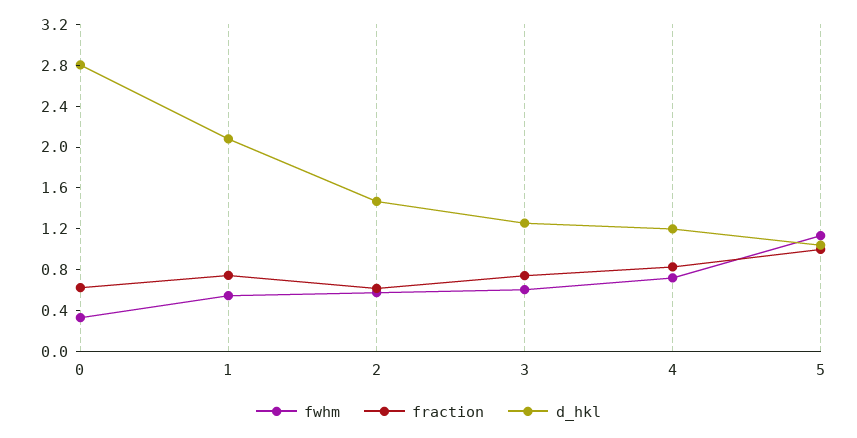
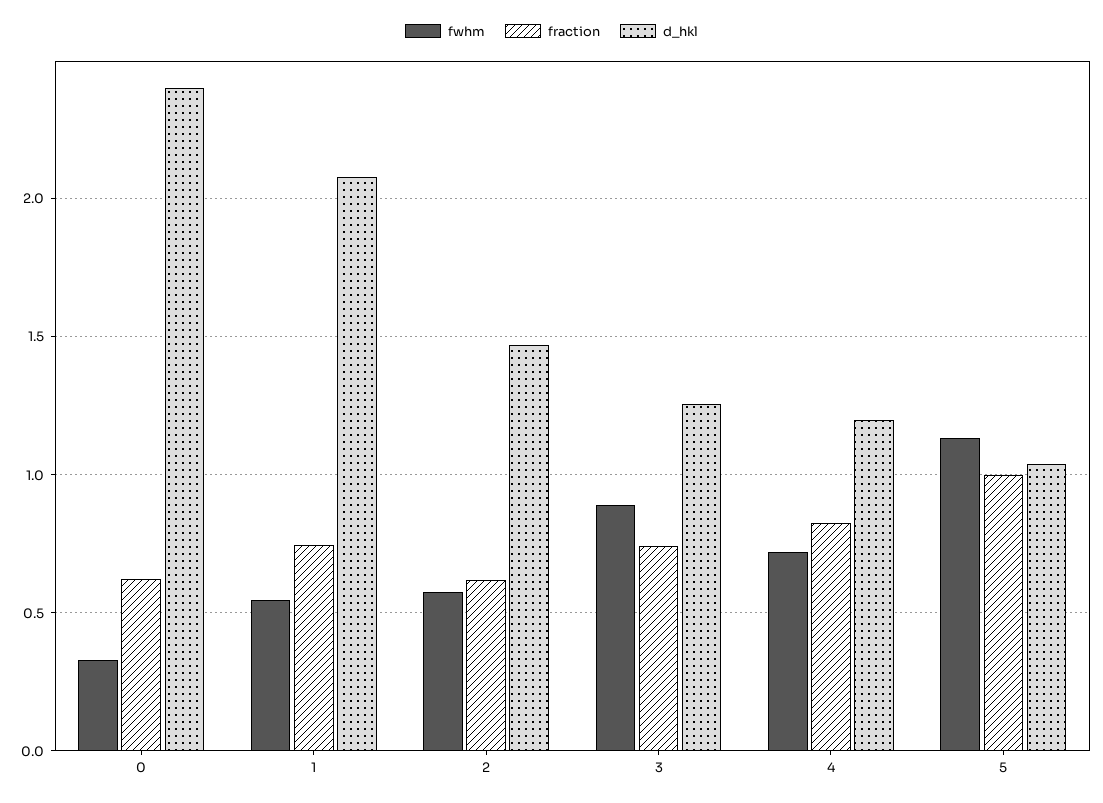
  {
    "fwhm": {
      "0": 0.35,
      "1": 0.55,
      "2": 0.6,
-     "3": 0.6,
+     "3": 0.9,
      "4": 0.7,
      "5": 1.15
    },
    "fraction": {
      "0": 0.6,
      "1": 0.75,
      "2": 0.6,
      "3": 0.75,
      "4": 0.85,
      "5": 1
    },
    "d_hkl": {
-     "0": 2.8,
+     "0": 2.4,
      "1": 2.1,
      "2": 1.45,
      "3": 1.25,
      "4": 1.2,
      "5": 1.05
    }
  }

